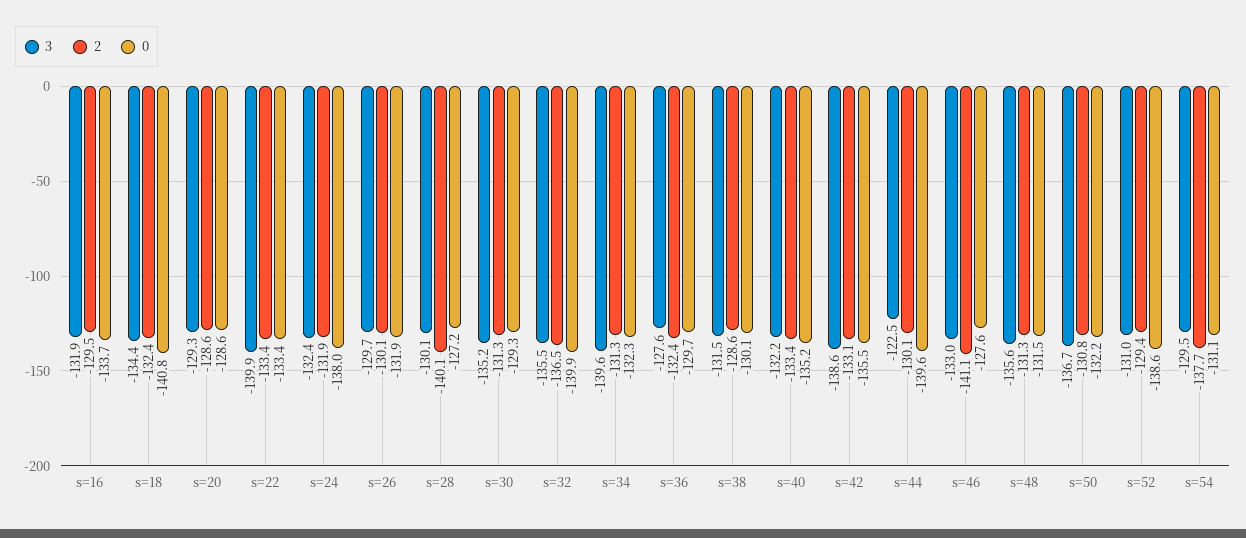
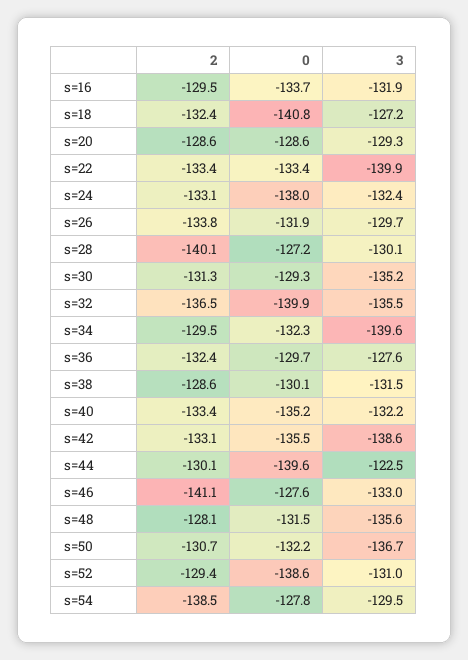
  {
    "3": {
      "s=16": -131.9,
-     "s=18": -134.4,
+     "s=18": -127.2,
      "s=20": -129.3,
      "s=22": -139.9,
      "s=24": -132.4,
      "s=26": -129.7,
      "s=28": -130.1,
      "s=30": -135.2,
      "s=32": -135.5,
      "s=34": -139.6,
      "s=36": -127.6,
      "s=38": -131.5,
      "s=40": -132.2,
      "s=42": -138.6,
      "s=44": -122.5,
      "s=46": -133,
      "s=48": -135.6,
      "s=50": -136.7,
      "s=52": -131,
      "s=54": -129.5
    },
    "2": {
      "s=16": -129.5,
      "s=18": -132.4,
      "s=20": -128.6,
      "s=22": -133.4,
-     "s=24": -131.9,
+     "s=24": -133.1,
-     "s=26": -130.1,
+     "s=26": -133.8,
      "s=28": -140.1,
      "s=30": -131.3,
      "s=32": -136.5,
-     "s=34": -131.3,
+     "s=34": -129.5,
      "s=36": -132.4,
      "s=38": -128.6,
      "s=40": -133.4,
      "s=42": -133.1,
      "s=44": -130.1,
      "s=46": -141.1,
-     "s=48": -131.3,
+     "s=48": -128.1,
-     "s=50": -130.8,
+     "s=50": -130.7,
      "s=52": -129.4,
-     "s=54": -137.7
+     "s=54": -138.5
    },
    "0": {
      "s=16": -133.7,
      "s=18": -140.8,
      "s=20": -128.6,
      "s=22": -133.4,
      "s=24": -138,
      "s=26": -131.9,
      "s=28": -127.2,
      "s=30": -129.3,
      "s=32": -139.9,
      "s=34": -132.3,
      "s=36": -129.7,
      "s=38": -130.1,
      "s=40": -135.2,
      "s=42": -135.5,
      "s=44": -139.6,
      "s=46": -127.6,
      "s=48": -131.5,
      "s=50": -132.2,
      "s=52": -138.6,
-     "s=54": -131.1
+     "s=54": -127.8
    }
  }

